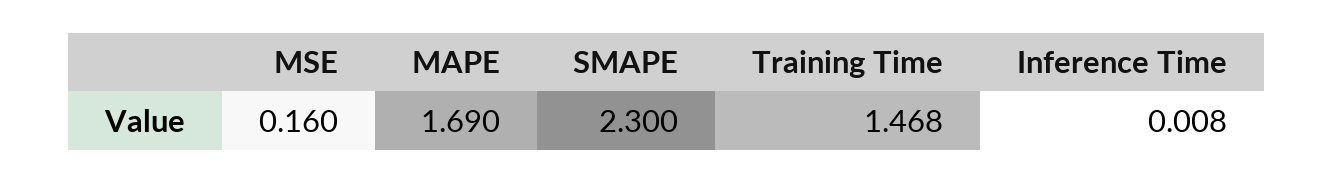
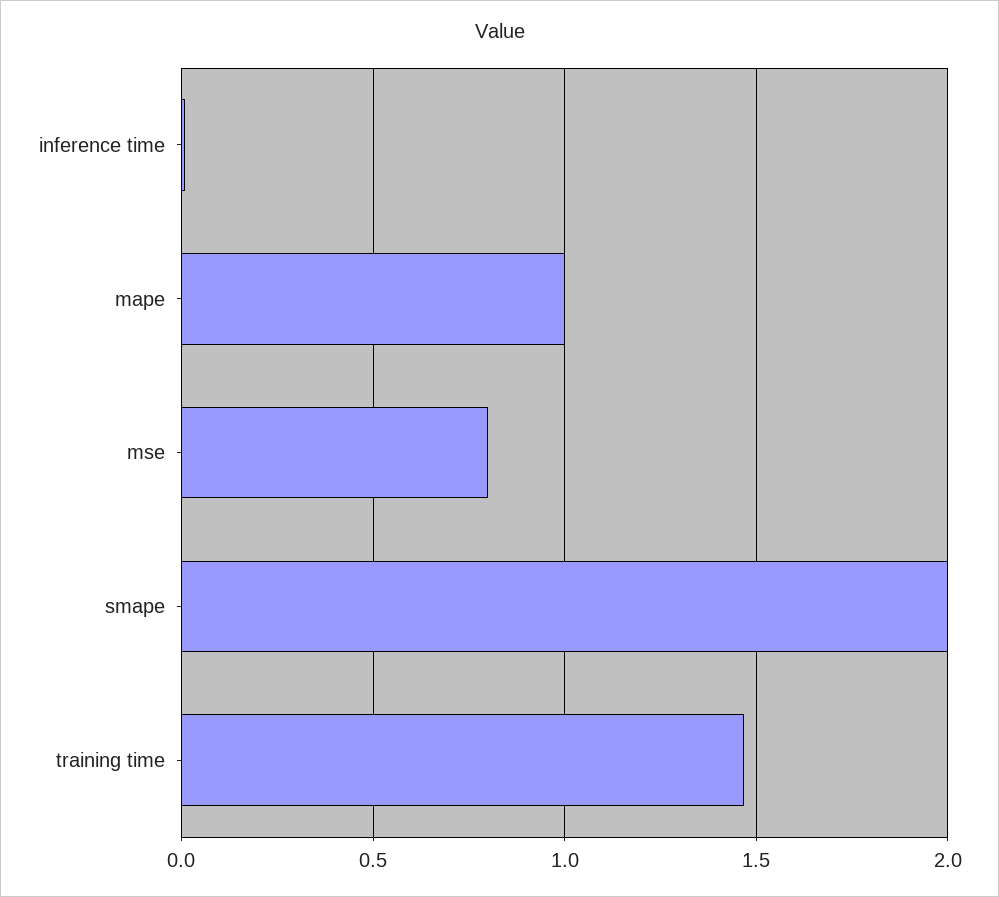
  {
-   "MSE": 0.16,
+   "MSE": 0.8,
-   "MAPE": 1.69,
+   "MAPE": 1,
-   "SMAPE": 2.3,
+   "SMAPE": 2,
    "Training Time": 1.468,
    "Inference Time": 0.008
  }

